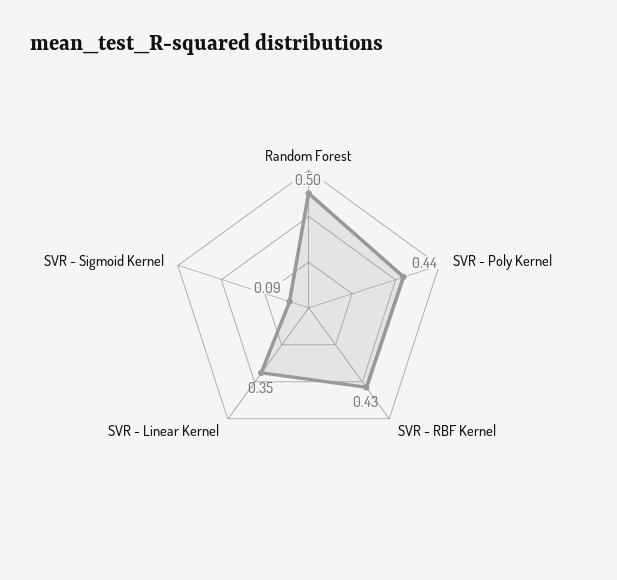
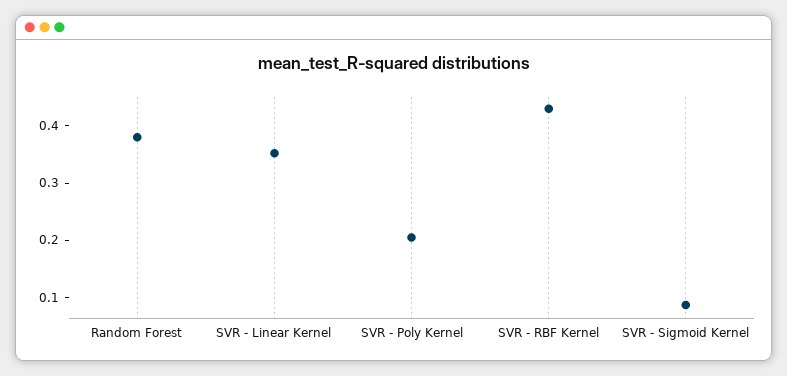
  {
-   "Random Forest": 0.5,
+   "Random Forest": 0.38,
-   "SVR - Poly Kernel": 0.44,
+   "SVR - Poly Kernel": 0.2,
    "SVR - RBF Kernel": 0.43,
    "SVR - Linear Kernel": 0.35,
    "SVR - Sigmoid Kernel": 0.09
  }

